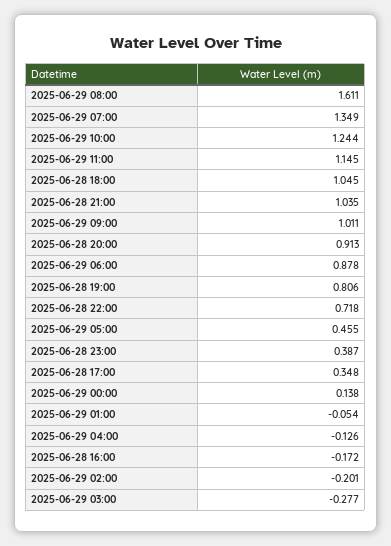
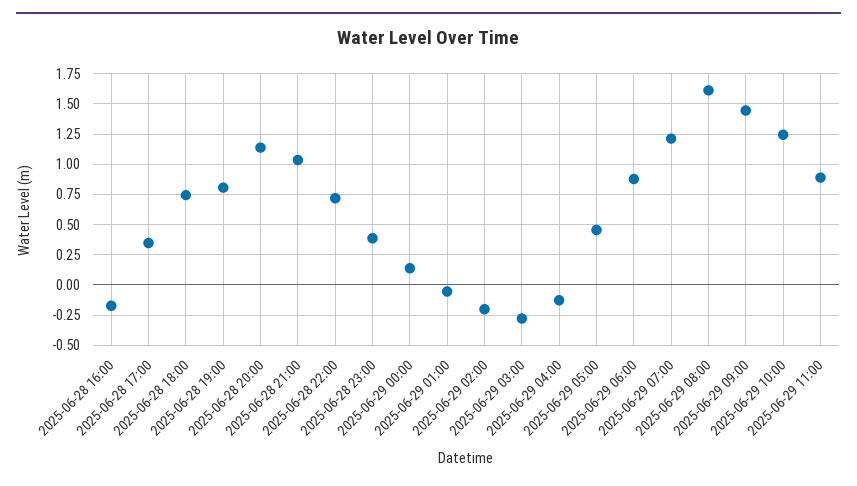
  {
    "2025-06-29 08:00": 1.611,
-   "2025-06-29 07:00": 1.349,
+   "2025-06-29 07:00": 1.2,
    "2025-06-29 10:00": 1.244,
-   "2025-06-29 11:00": 1.145,
+   "2025-06-29 11:00": 0.9,
-   "2025-06-28 18:00": 1.045,
+   "2025-06-28 18:00": 0.75,
    "2025-06-28 21:00": 1.035,
-   "2025-06-29 09:00": 1.011,
+   "2025-06-29 09:00": 1.45,
-   "2025-06-28 20:00": 0.913,
+   "2025-06-28 20:00": 1.15,
    "2025-06-29 06:00": 0.878,
    "2025-06-28 19:00": 0.806,
    "2025-06-28 22:00": 0.718,
    "2025-06-29 05:00": 0.455,
    "2025-06-28 23:00": 0.387,
    "2025-06-28 17:00": 0.348,
    "2025-06-29 00:00": 0.138,
    "2025-06-29 01:00": -0.054,
    "2025-06-29 04:00": -0.126,
    "2025-06-28 16:00": -0.172,
    "2025-06-29 02:00": -0.201,
    "2025-06-29 03:00": -0.277
  }

